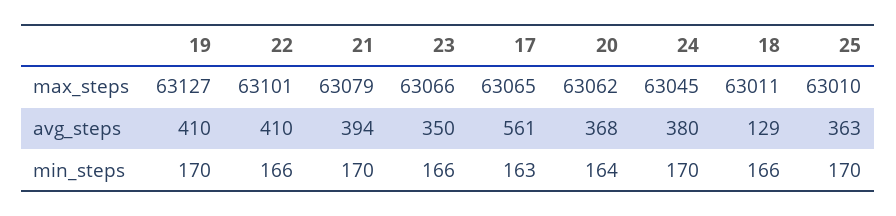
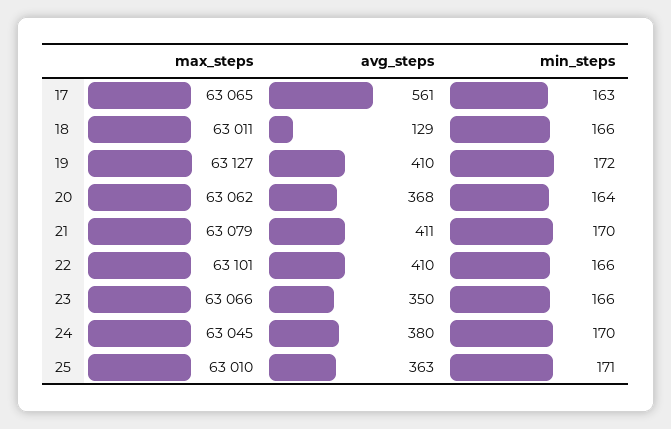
  {
    "19": {
      "max_steps": 63127,
      "avg_steps": 410,
-     "min_steps": 170
+     "min_steps": 172
    },
    "22": {
      "max_steps": 63101,
      "avg_steps": 410,
      "min_steps": 166
    },
    "21": {
      "max_steps": 63079,
-     "avg_steps": 394,
+     "avg_steps": 411,
      "min_steps": 170
    },
    "23": {
      "max_steps": 63066,
      "avg_steps": 350,
      "min_steps": 166
    },
    "17": {
      "max_steps": 63065,
      "avg_steps": 561,
      "min_steps": 163
    },
    "20": {
      "max_steps": 63062,
      "avg_steps": 368,
      "min_steps": 164
    },
    "24": {
      "max_steps": 63045,
      "avg_steps": 380,
      "min_steps": 170
    },
    "18": {
      "max_steps": 63011,
      "avg_steps": 129,
      "min_steps": 166
    },
    "25": {
      "max_steps": 63010,
      "avg_steps": 363,
-     "min_steps": 170
+     "min_steps": 171
    }
  }

